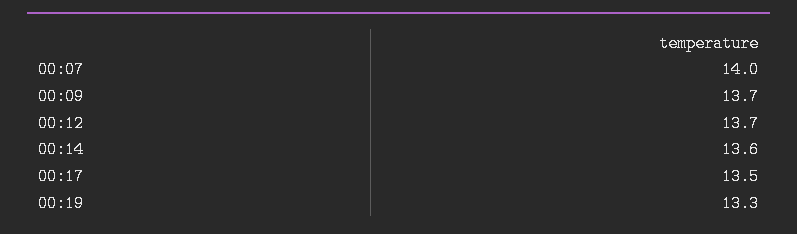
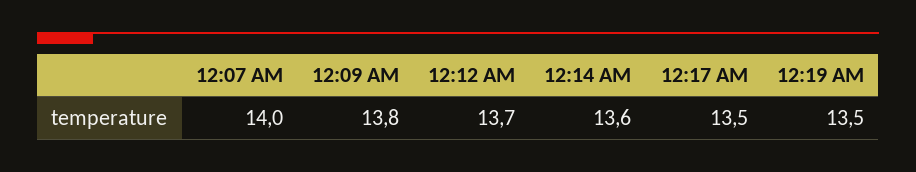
  {
    "00:07": 14,
-   "00:09": 13.7,
+   "00:09": 13.8,
    "00:12": 13.7,
    "00:14": 13.6,
    "00:17": 13.5,
-   "00:19": 13.3
+   "00:19": 13.5
  }

